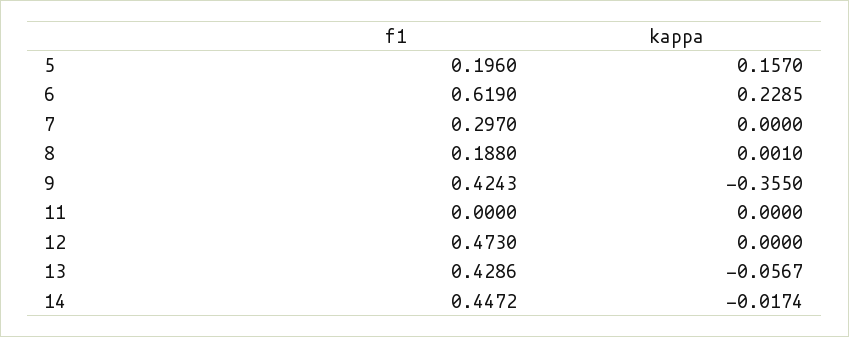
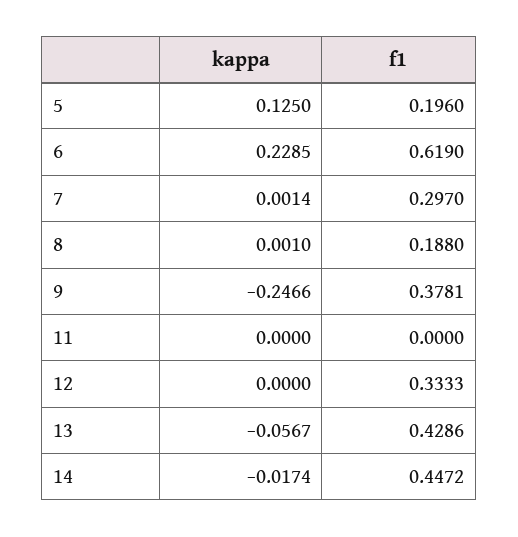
  {
    "f1": {
      "5": 0.196,
      "6": 0.619,
      "7": 0.297,
      "8": 0.188,
-     "9": 0.4243,
+     "9": 0.3781,
      "11": 0,
-     "12": 0.473,
+     "12": 0.3333,
      "13": 0.4286,
      "14": 0.4472
    },
    "kappa": {
-     "5": 0.157,
+     "5": 0.125,
      "6": 0.2285,
-     "7": 0,
+     "7": 0.0014,
      "8": 0.001,
-     "9": -0.355,
+     "9": -0.2466,
      "11": 0,
      "12": 0,
      "13": -0.0567,
      "14": -0.0174
    }
  }

